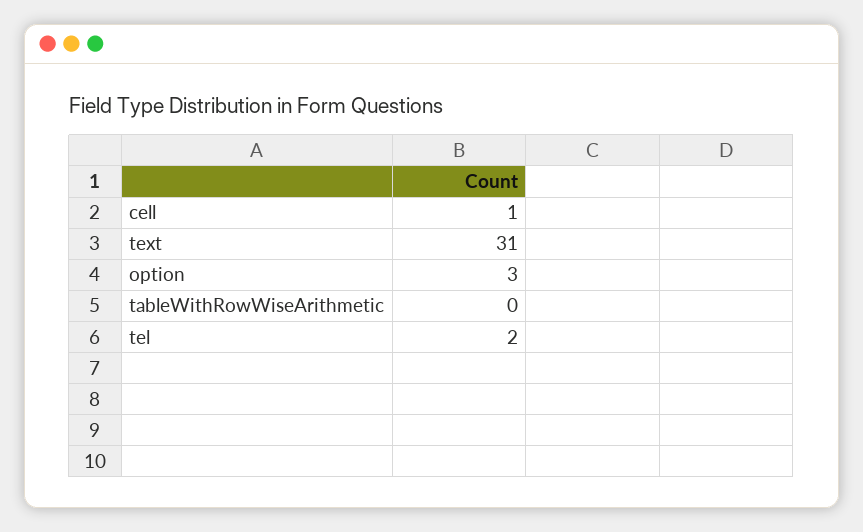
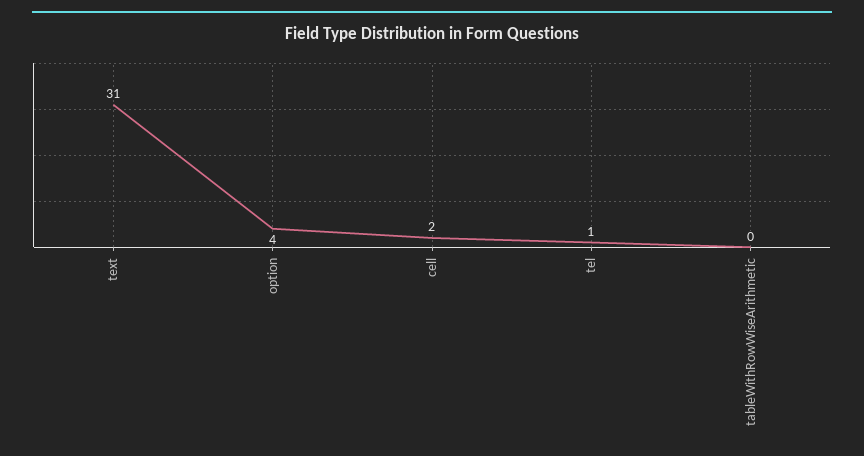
  {
-   "cell": 1,
+   "cell": 2,
    "text": 31,
-   "option": 3,
+   "option": 4,
    "tableWithRowWiseArithmetic": 0,
-   "tel": 2
+   "tel": 1
  }

